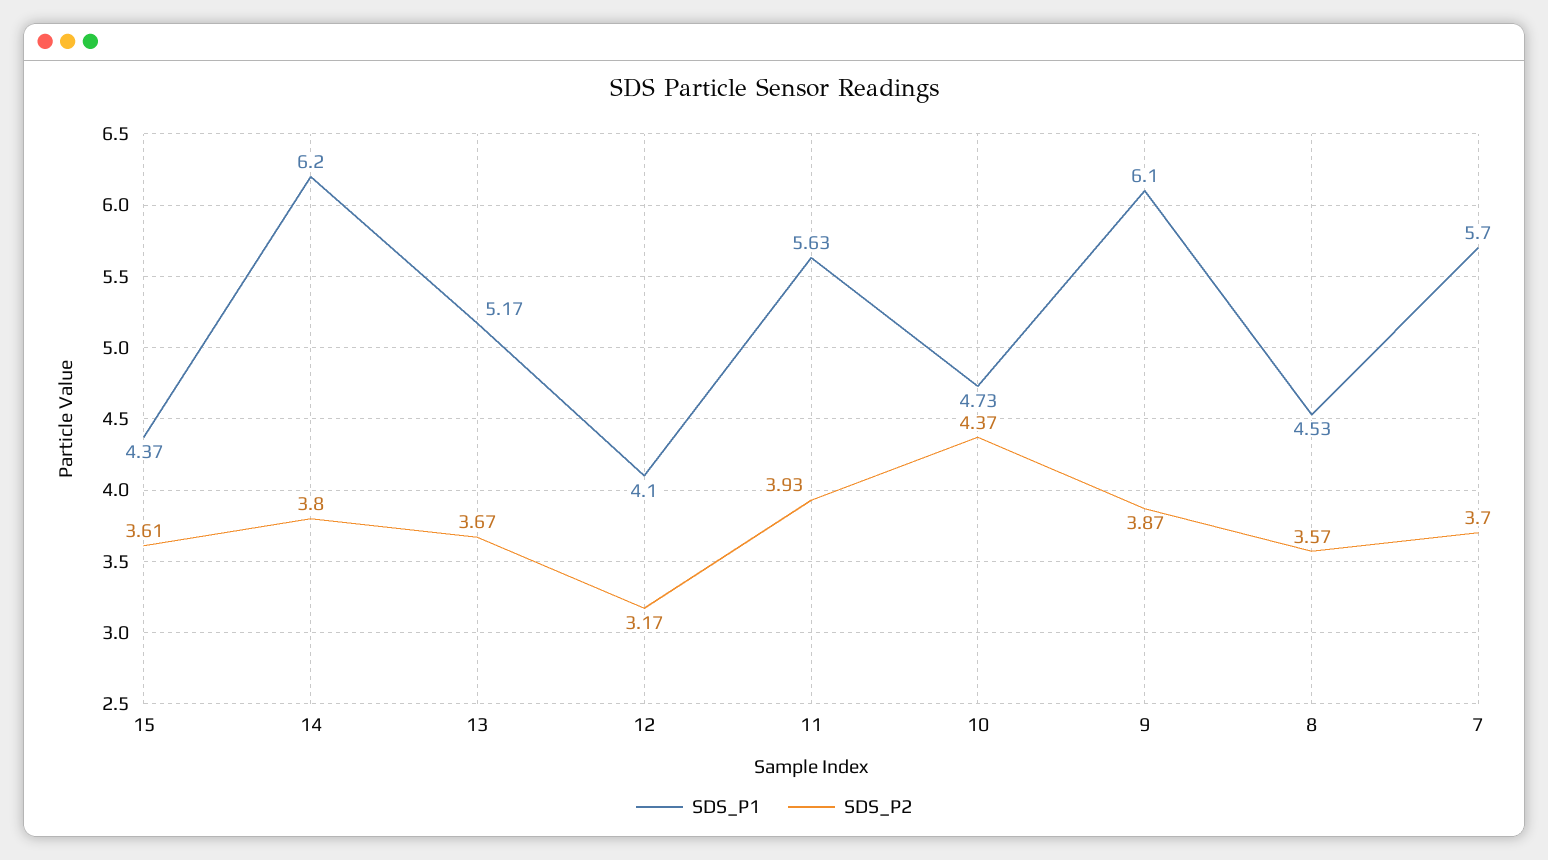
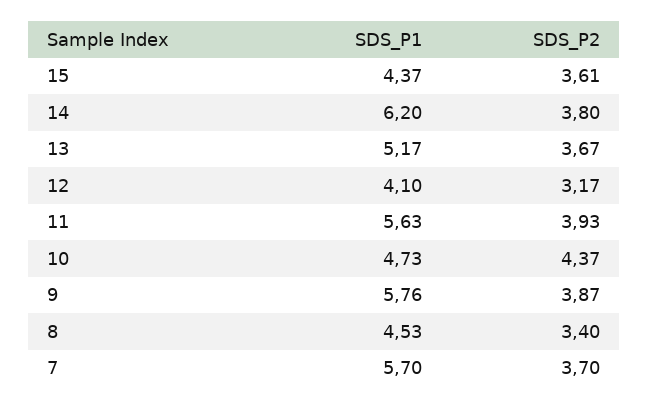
  {
    "SDS_P1": {
      "15": 4.37,
      "14": 6.2,
      "13": 5.17,
      "12": 4.1,
      "11": 5.63,
      "10": 4.73,
-     "9": 6.1,
+     "9": 5.76,
      "8": 4.53,
      "7": 5.7
    },
    "SDS_P2": {
      "15": 3.61,
      "14": 3.8,
      "13": 3.67,
      "12": 3.17,
      "11": 3.93,
      "10": 4.37,
      "9": 3.87,
-     "8": 3.57,
+     "8": 3.4,
      "7": 3.7
    }
  }

